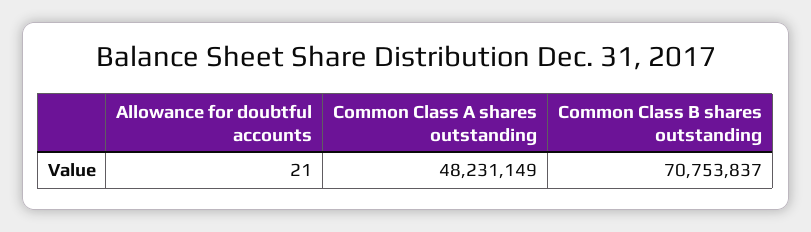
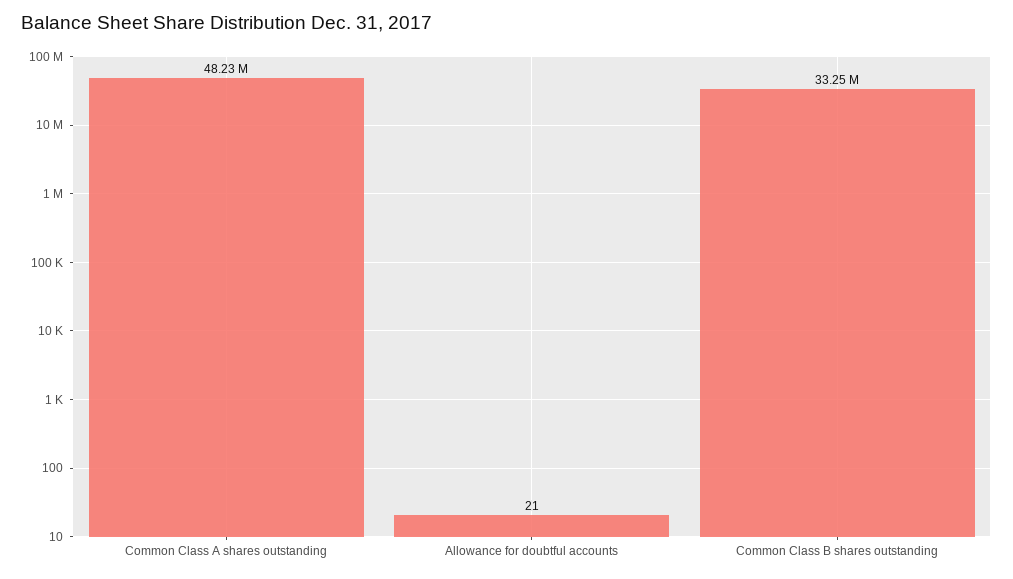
  {
    "Allowance for doubtful accounts": 21,
    "Common Class A shares outstanding": 48231149,
-   "Common Class B shares outstanding": 70753837
+   "Common Class B shares outstanding": 33250000
  }

